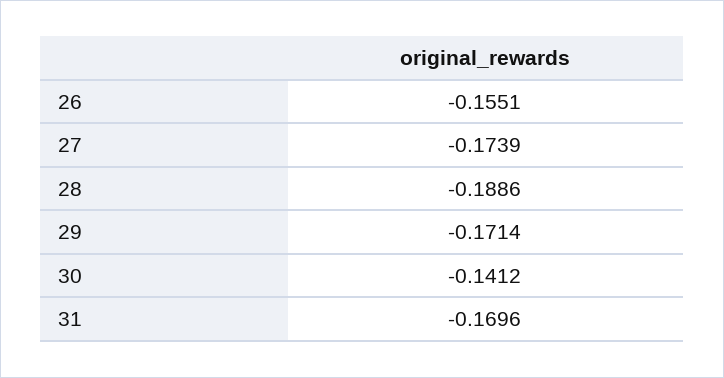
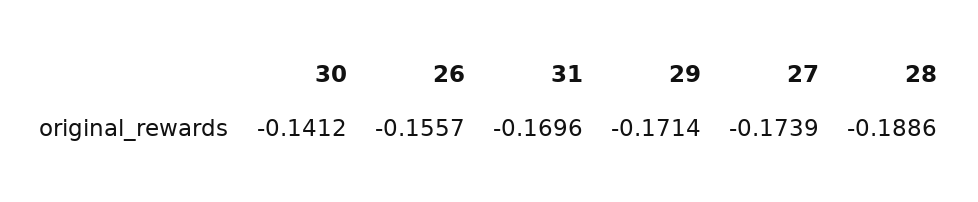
  {
-   "26": -0.1551,
+   "26": -0.1557,
    "27": -0.1739,
    "28": -0.1886,
    "29": -0.1714,
    "30": -0.1412,
    "31": -0.1696
  }

